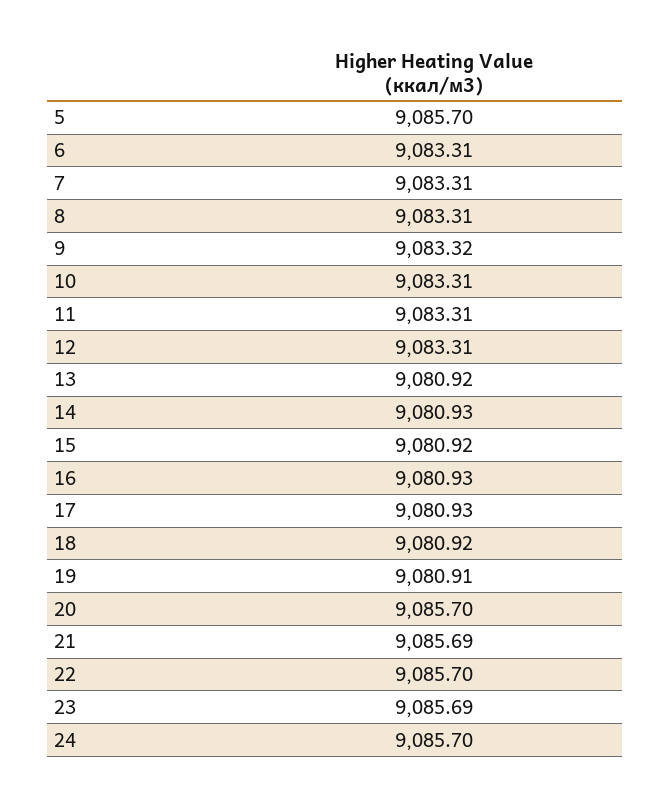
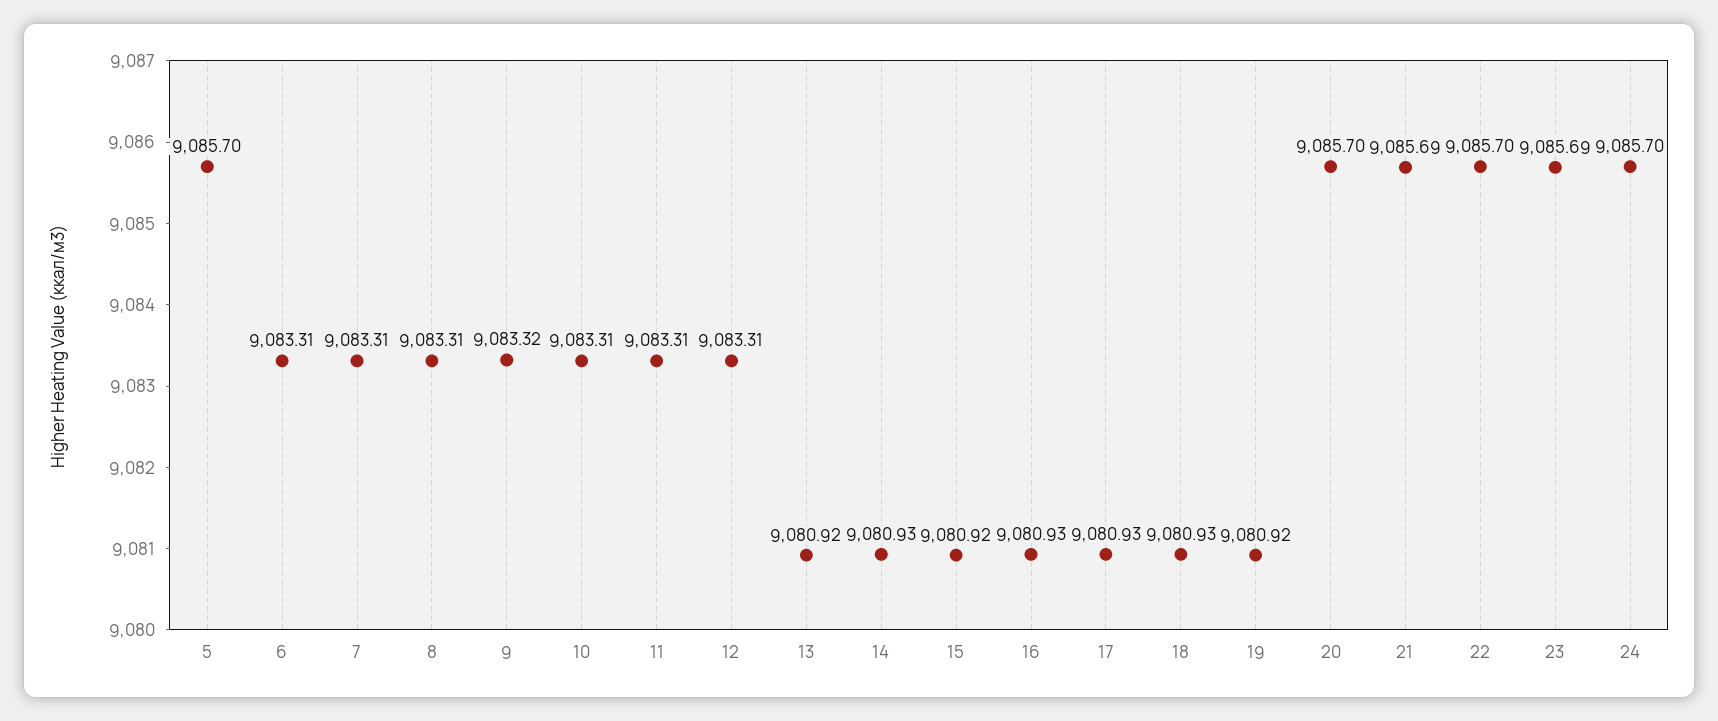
  {
    "5": 9085.7,
    "6": 9083.31,
    "7": 9083.31,
    "8": 9083.31,
    "9": 9083.32,
    "10": 9083.31,
    "11": 9083.31,
    "12": 9083.31,
    "13": 9080.92,
    "14": 9080.93,
    "15": 9080.92,
    "16": 9080.93,
    "17": 9080.93,
-   "18": 9080.92,
+   "18": 9080.93,
-   "19": 9080.91,
+   "19": 9080.92,
    "20": 9085.7,
    "21": 9085.69,
    "22": 9085.7,
    "23": 9085.69,
    "24": 9085.7
  }

